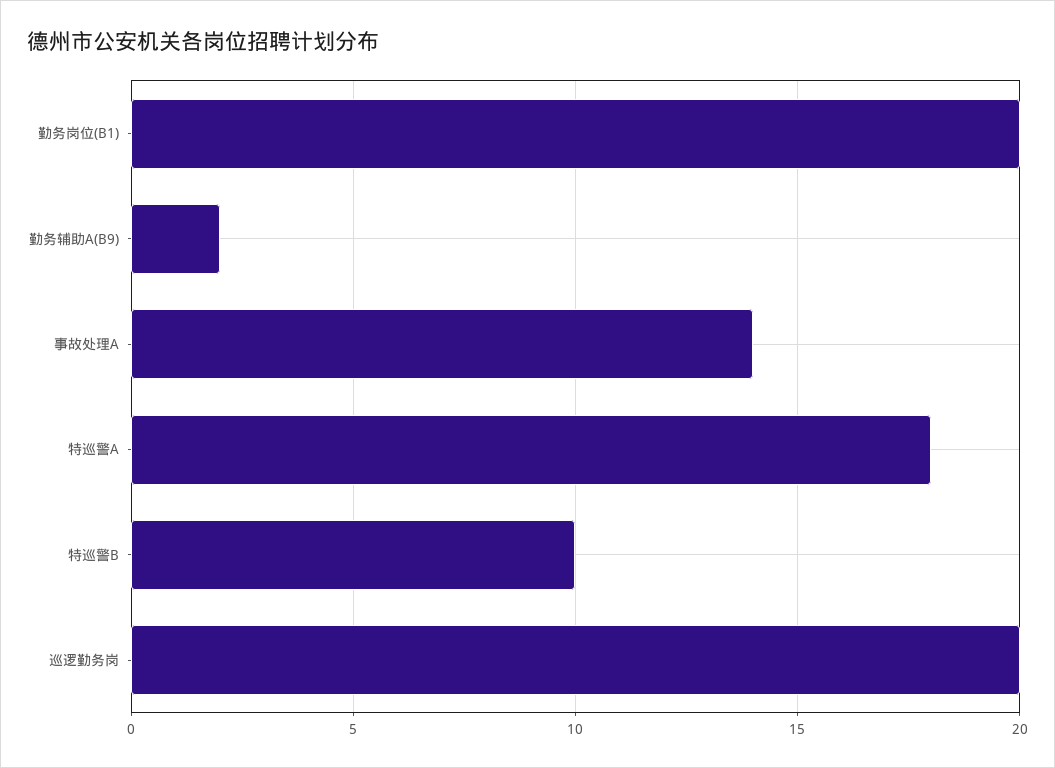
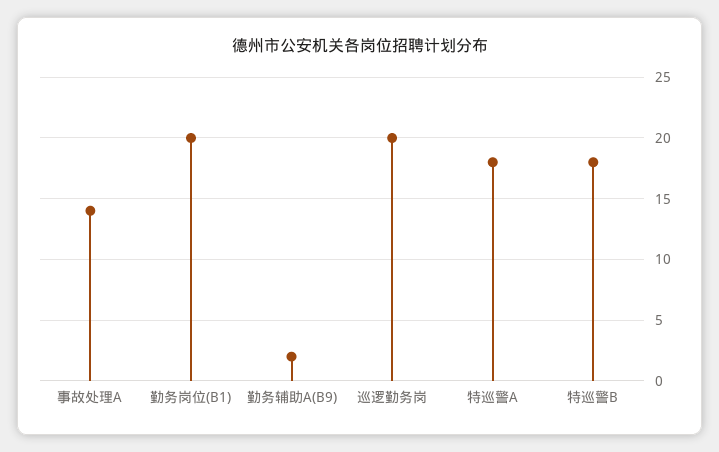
  {
    "勤务岗位(B1)": 20,
    "勤务辅助A(B9)": 2,
    "事故处理A": 14,
    "特巡警A": 18,
-   "特巡警B": 10,
+   "特巡警B": 18,
    "巡逻勤务岗": 20
  }

